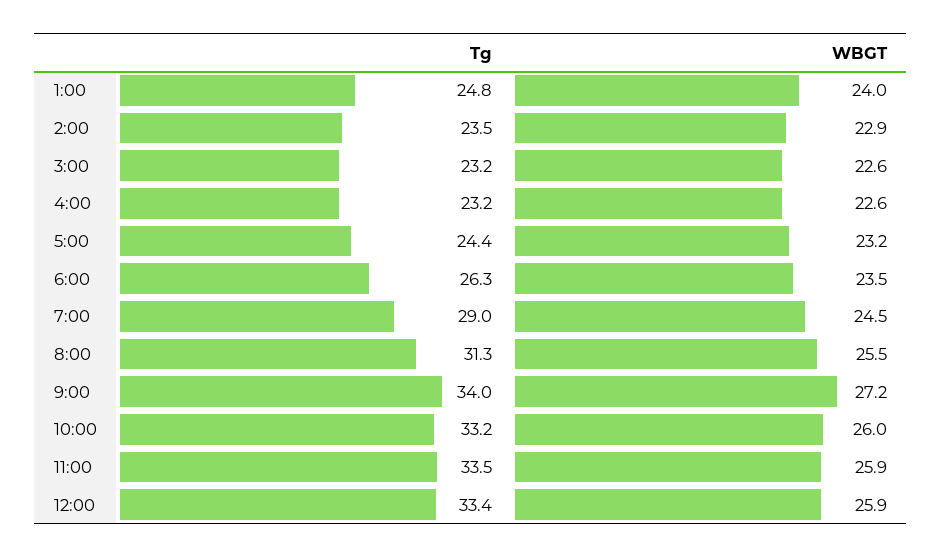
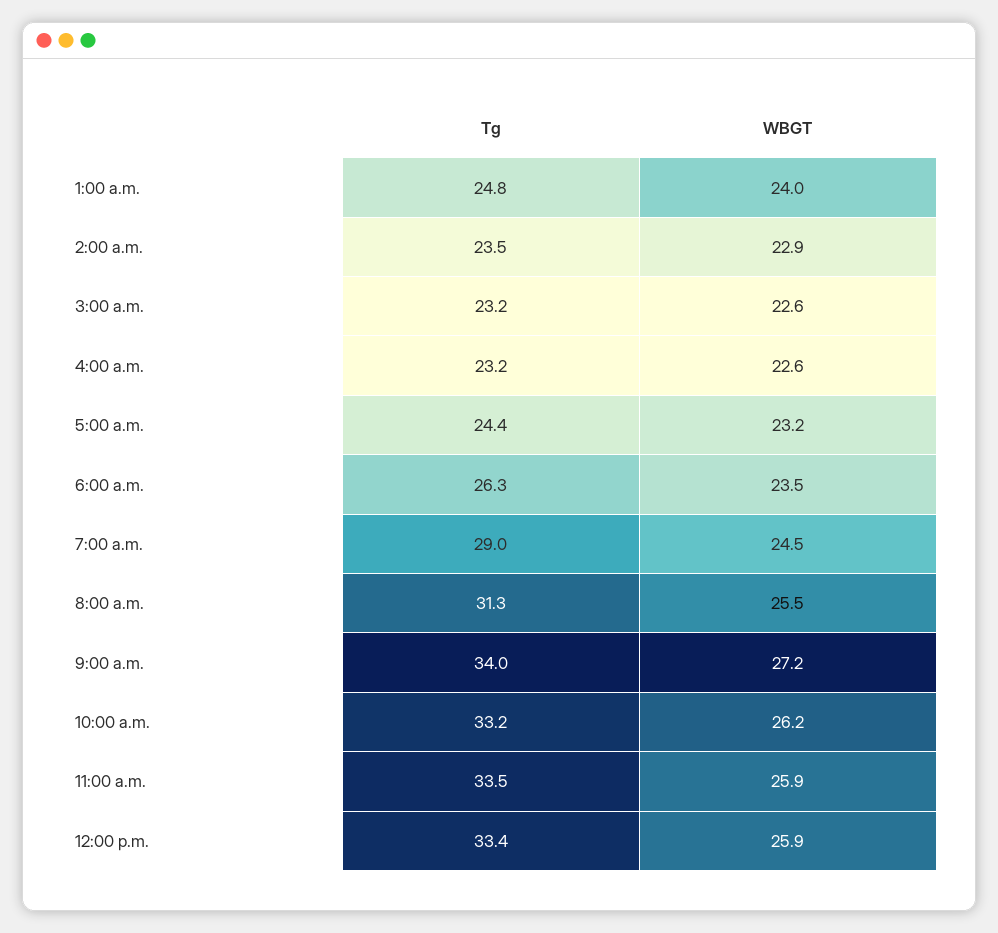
  {
    "Tg": {
      "1:00": 24.8,
      "2:00": 23.5,
      "3:00": 23.2,
      "4:00": 23.2,
      "5:00": 24.4,
      "6:00": 26.3,
      "7:00": 29,
      "8:00": 31.3,
      "9:00": 34,
      "10:00": 33.2,
      "11:00": 33.5,
      "12:00": 33.4
    },
    "WBGT": {
      "1:00": 24,
      "2:00": 22.9,
      "3:00": 22.6,
      "4:00": 22.6,
      "5:00": 23.2,
      "6:00": 23.5,
      "7:00": 24.5,
      "8:00": 25.5,
      "9:00": 27.2,
-     "10:00": 26,
+     "10:00": 26.2,
      "11:00": 25.9,
      "12:00": 25.9
    }
  }

